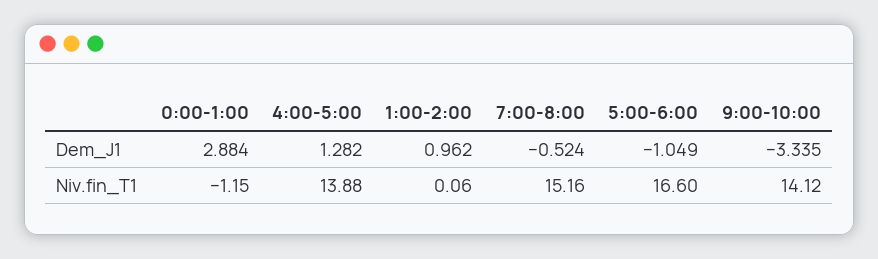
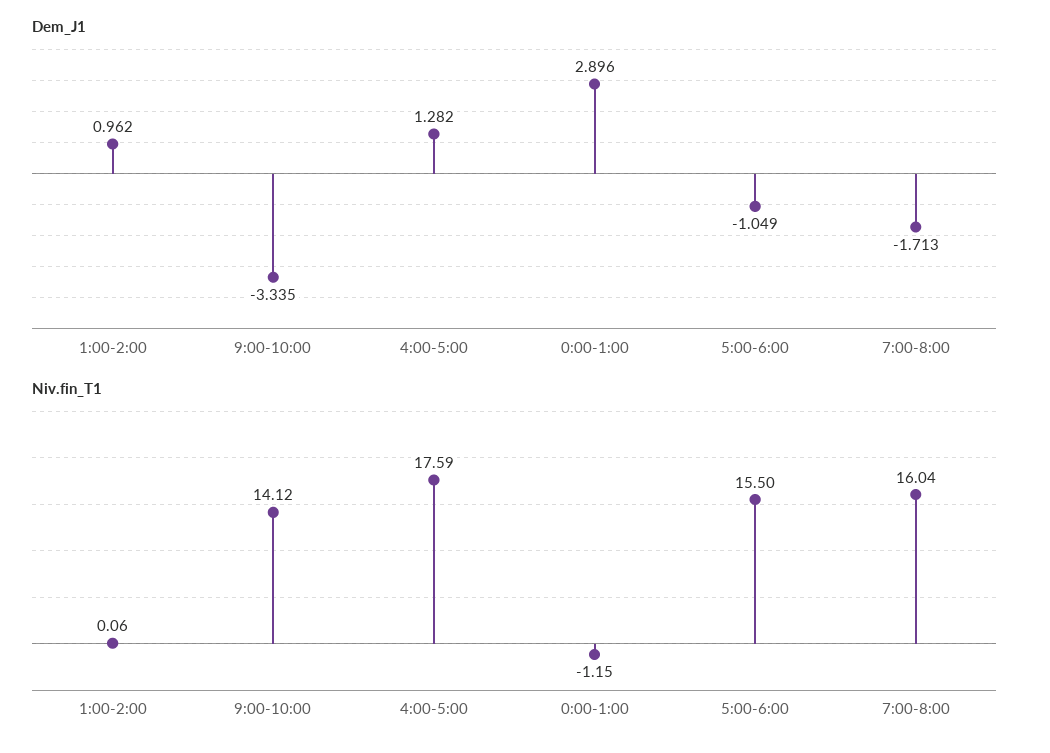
  {
    "Dem_J1": {
-     "0:00-1:00": 2.884,
+     "0:00-1:00": 2.896,
      "4:00-5:00": 1.282,
      "1:00-2:00": 0.962,
-     "7:00-8:00": -0.524,
+     "7:00-8:00": -1.713,
      "5:00-6:00": -1.049,
      "9:00-10:00": -3.335
    },
    "Niv.fin_T1": {
      "0:00-1:00": -1.15,
-     "4:00-5:00": 13.88,
+     "4:00-5:00": 17.59,
      "1:00-2:00": 0.06,
-     "7:00-8:00": 15.16,
+     "7:00-8:00": 16.04,
-     "5:00-6:00": 16.6,
+     "5:00-6:00": 15.5,
      "9:00-10:00": 14.12
    }
  }

